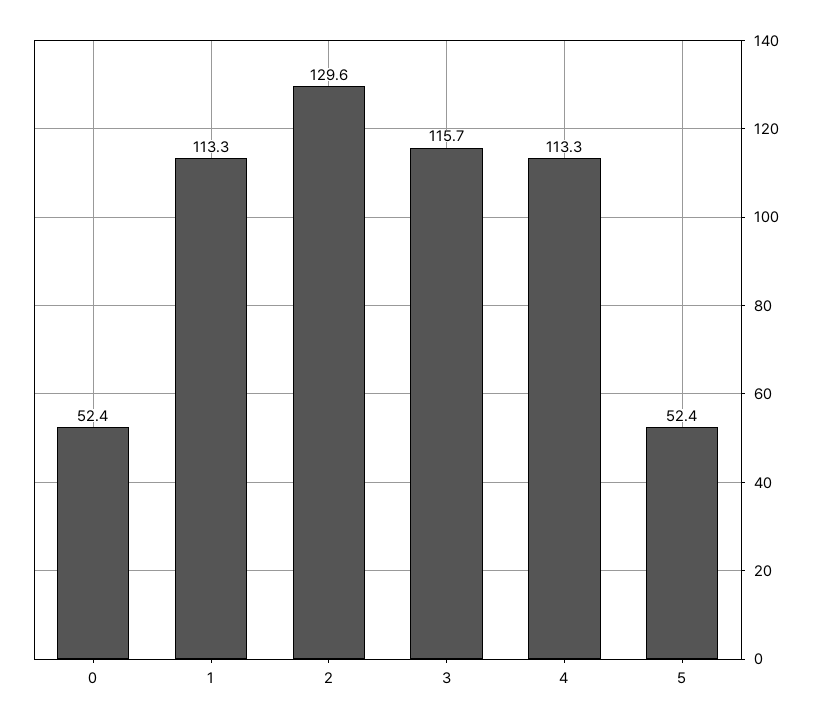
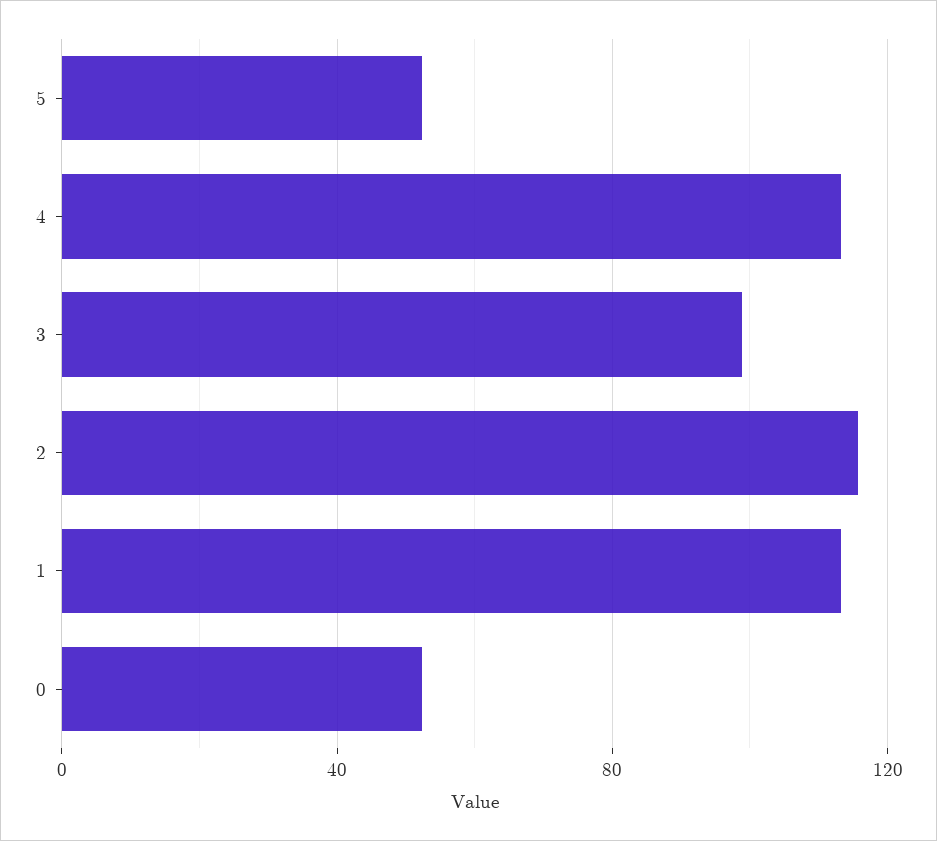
  {
    "0": 52.4,
    "1": 113.3,
-   "2": 129.6,
+   "2": 115,
-   "3": 115.7,
+   "3": 100,
    "4": 113.3,
    "5": 52.4
  }

